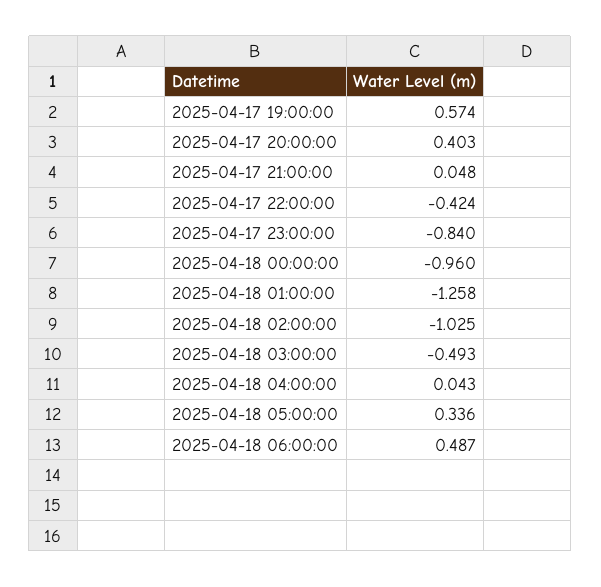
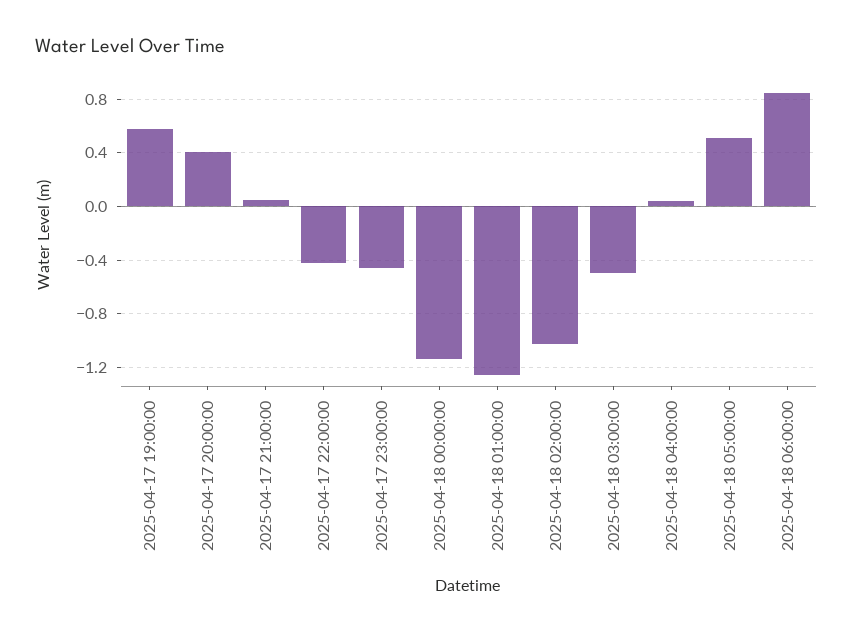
  {
    "2025-04-17 19:00:00": 0.574,
    "2025-04-17 20:00:00": 0.403,
    "2025-04-17 21:00:00": 0.048,
    "2025-04-17 22:00:00": -0.424,
-   "2025-04-17 23:00:00": -0.84,
+   "2025-04-17 23:00:00": -0.45,
-   "2025-04-18 00:00:00": -0.96,
+   "2025-04-18 00:00:00": -1.15,
    "2025-04-18 01:00:00": -1.258,
    "2025-04-18 02:00:00": -1.025,
    "2025-04-18 03:00:00": -0.493,
    "2025-04-18 04:00:00": 0.043,
-   "2025-04-18 05:00:00": 0.336,
+   "2025-04-18 05:00:00": 0.5,
-   "2025-04-18 06:00:00": 0.487
+   "2025-04-18 06:00:00": 0.85
  }

